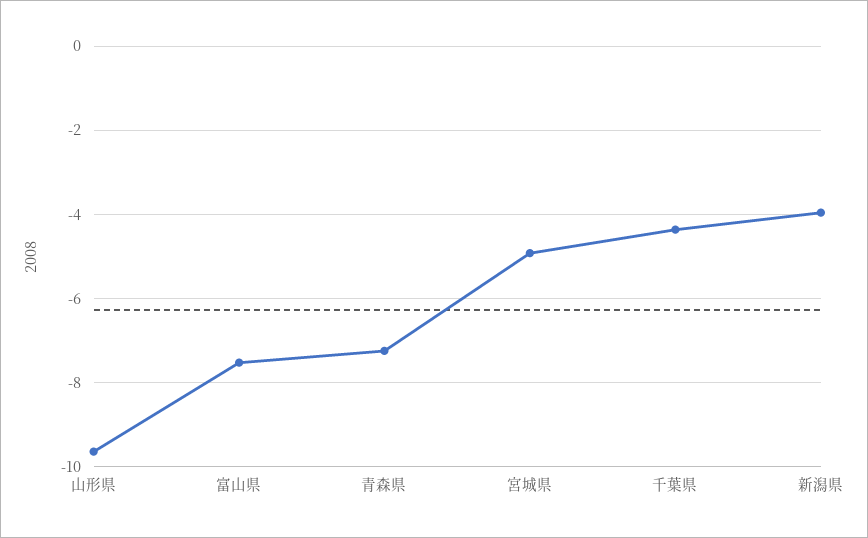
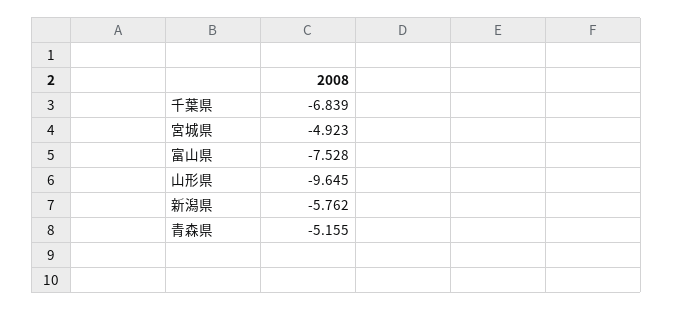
  {
    "山形県": -9.645,
    "富山県": -7.528,
-   "青森県": -7.2,
+   "青森県": -5.155,
    "宮城県": -4.923,
-   "千葉県": -4.4,
+   "千葉県": -6.839,
-   "新潟県": -4
+   "新潟県": -5.762
  }

